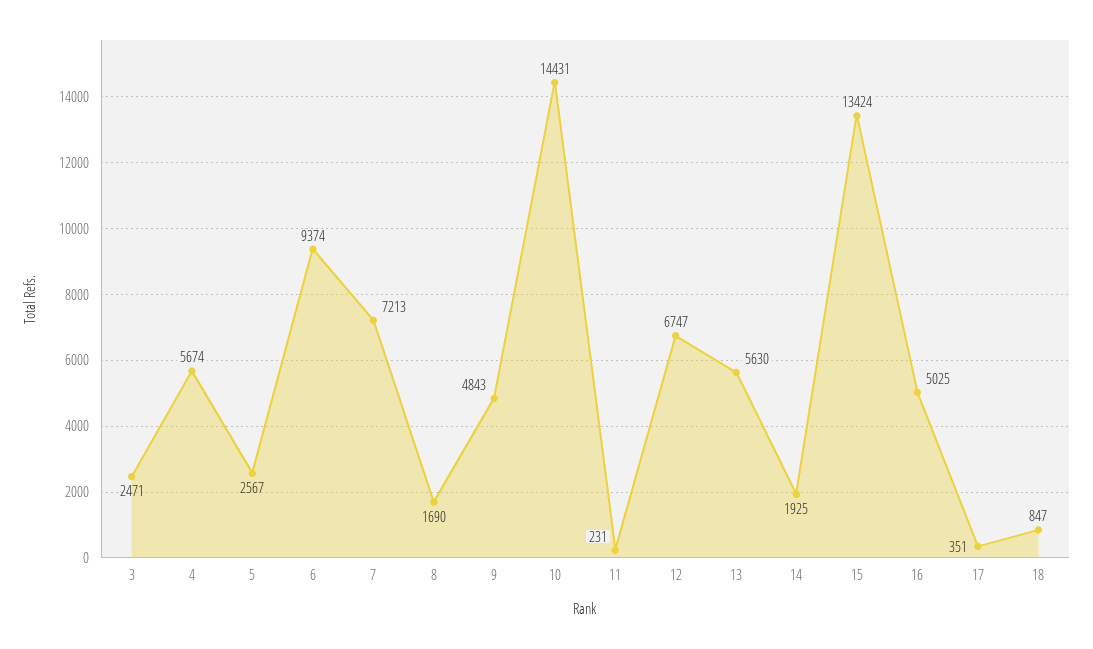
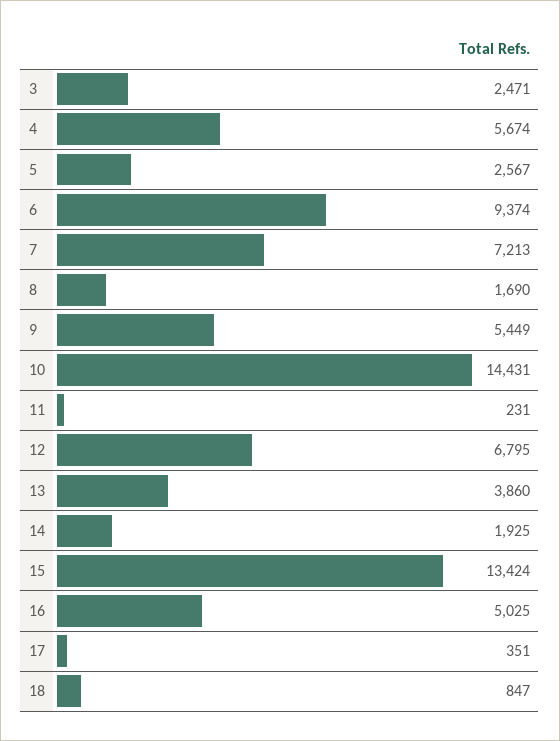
  {
    "3": 2471,
    "4": 5674,
    "5": 2567,
    "6": 9374,
    "7": 7213,
    "8": 1690,
-   "9": 4843,
+   "9": 5449,
    "10": 14431,
    "11": 231,
-   "12": 6747,
+   "12": 6795,
-   "13": 5630,
+   "13": 3860,
    "14": 1925,
    "15": 13424,
    "16": 5025,
    "17": 351,
    "18": 847
  }

